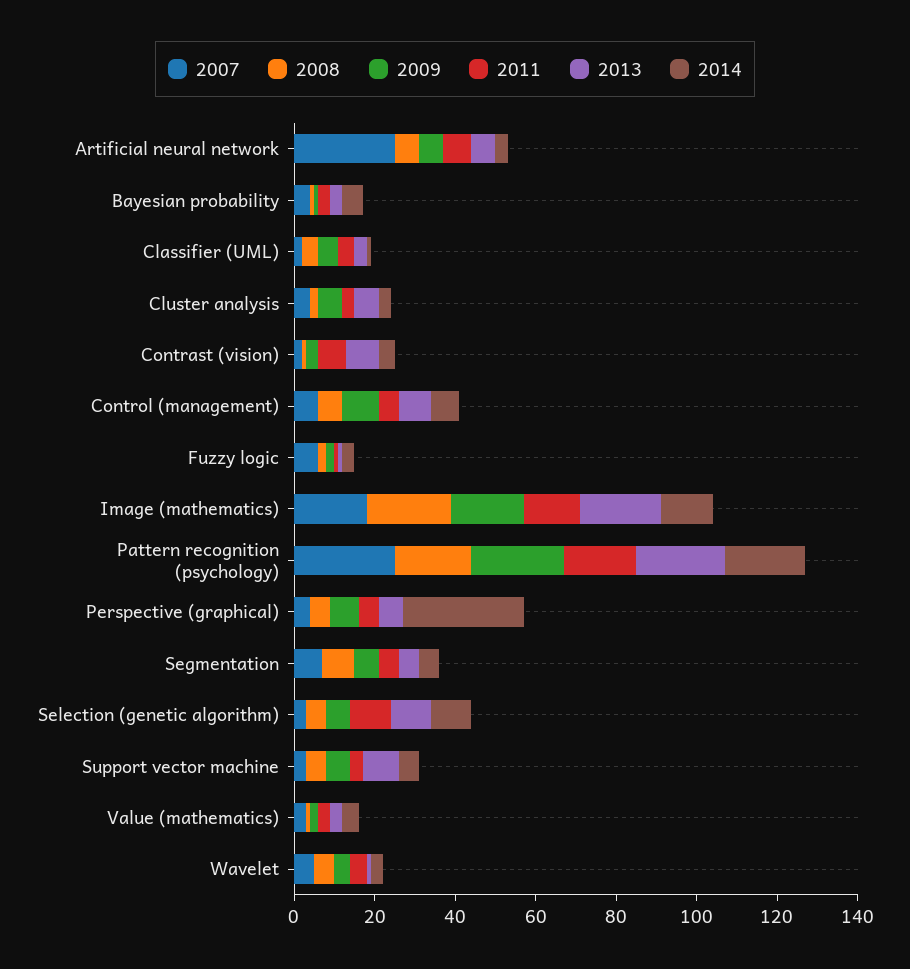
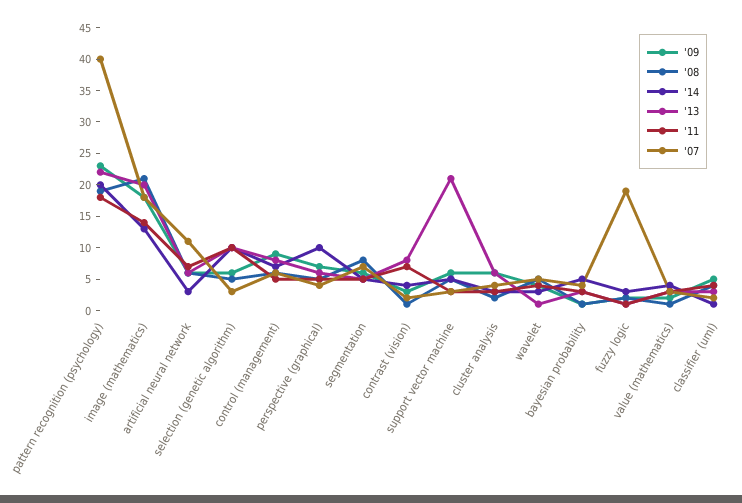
  {
    "2007": {
-     "Artificial neural network": 25,
+     "Artificial neural network": 10,
      "Bayesian probability": 5,
      "Classifier (UML)": 0,
      "Cluster analysis": 5,
      "Contrast (vision)": 0,
      "Control (management)": 5,
-     "Fuzzy logic": 5,
+     "Fuzzy logic": 20,
      "Image (mathematics)": 20,
-     "Pattern recognition (psychology)": 25,
+     "Pattern recognition (psychology)": 40,
      "Perspective (graphical)": 5,
      "Segmentation": 5,
      "Selection (genetic algorithm)": 5,
      "Support vector machine": 5,
      "Value (mathematics)": 5,
      "Wavelet": 5
    },
    "2008": {
      "Artificial neural network": 5,
      "Bayesian probability": 0,
      "Classifier (UML)": 5,
      "Cluster analysis": 0,
      "Contrast (vision)": 0,
      "Control (management)": 5,
      "Fuzzy logic": 0,
      "Image (mathematics)": 20,
      "Pattern recognition (psychology)": 20,
      "Perspective (graphical)": 5,
      "Segmentation": 10,
      "Selection (genetic algorithm)": 5,
      "Support vector machine": 5,
      "Value (mathematics)": 0,
      "Wavelet": 5
    },
    "2009": {
      "Artificial neural network": 5,
      "Bayesian probability": 0,
      "Classifier (UML)": 5,
      "Cluster analysis": 5,
      "Contrast (vision)": 5,
      "Control (management)": 10,
      "Fuzzy logic": 0,
      "Image (mathematics)": 20,
      "Pattern recognition (psychology)": 25,
      "Perspective (graphical)": 5,
      "Segmentation": 5,
      "Selection (genetic algorithm)": 5,
      "Support vector machine": 5,
      "Value (mathematics)": 0,
      "Wavelet": 5
    },
    "2011": {
      "Artificial neural network": 5,
      "Bayesian probability": 5,
      "Classifier (UML)": 5,
      "Cluster analysis": 5,
      "Contrast (vision)": 5,
      "Control (management)": 5,
      "Fuzzy logic": 0,
      "Image (mathematics)": 15,
      "Pattern recognition (psychology)": 20,
      "Perspective (graphical)": 5,
      "Segmentation": 5,
      "Selection (genetic algorithm)": 10,
      "Support vector machine": 5,
      "Value (mathematics)": 5,
      "Wavelet": 5
    },
    "2013": {
      "Artificial neural network": 5,
      "Bayesian probability": 5,
      "Classifier (UML)": 5,
      "Cluster analysis": 5,
      "Contrast (vision)": 10,
      "Control (management)": 10,
      "Fuzzy logic": 0,
      "Image (mathematics)": 20,
      "Pattern recognition (psychology)": 20,
      "Perspective (graphical)": 5,
      "Segmentation": 5,
      "Selection (genetic algorithm)": 10,
-     "Support vector machine": 10,
+     "Support vector machine": 20,
      "Value (mathematics)": 5,
      "Wavelet": 0
    },
    "2014": {
      "Artificial neural network": 5,
      "Bayesian probability": 5,
      "Classifier (UML)": 0,
      "Cluster analysis": 5,
      "Contrast (vision)": 5,
      "Control (management)": 5,
      "Fuzzy logic": 5,
      "Image (mathematics)": 15,
      "Pattern recognition (psychology)": 20,
-     "Perspective (graphical)": 30,
+     "Perspective (graphical)": 10,
      "Segmentation": 5,
      "Selection (genetic algorithm)": 10,
      "Support vector machine": 5,
      "Value (mathematics)": 5,
      "Wavelet": 5
    }
  }

